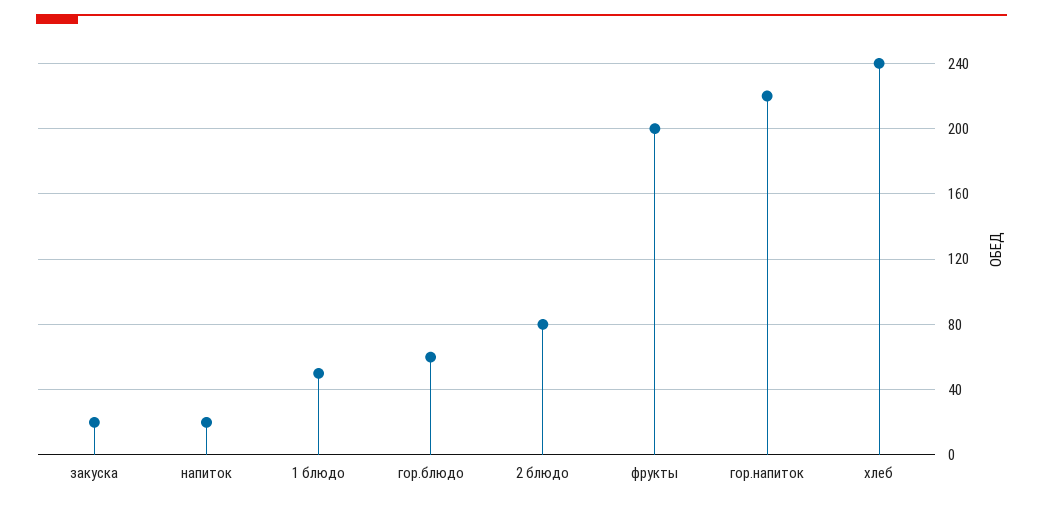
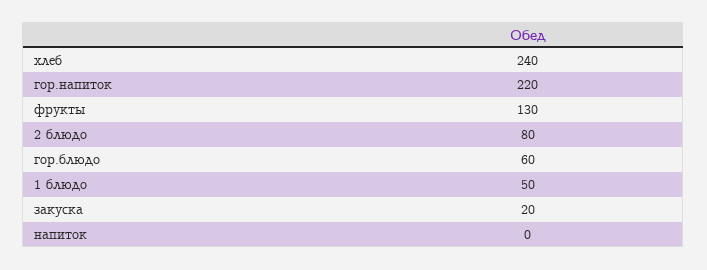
  {
    "закуска": 20,
-   "напиток": 20,
+   "напиток": 0,
    "1 блюдо": 50,
    "гор.блюдо": 60,
    "2 блюдо": 80,
-   "фрукты": 200,
+   "фрукты": 130,
    "гор.напиток": 220,
    "хлеб": 240
  }

